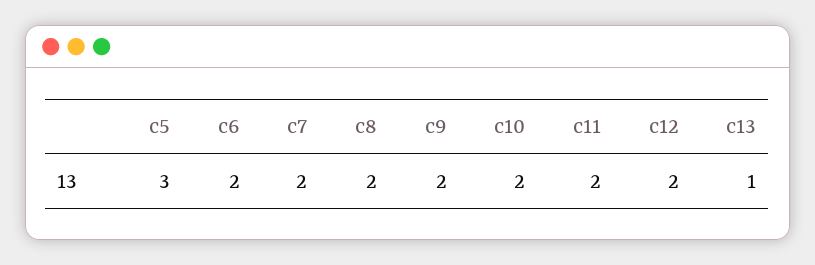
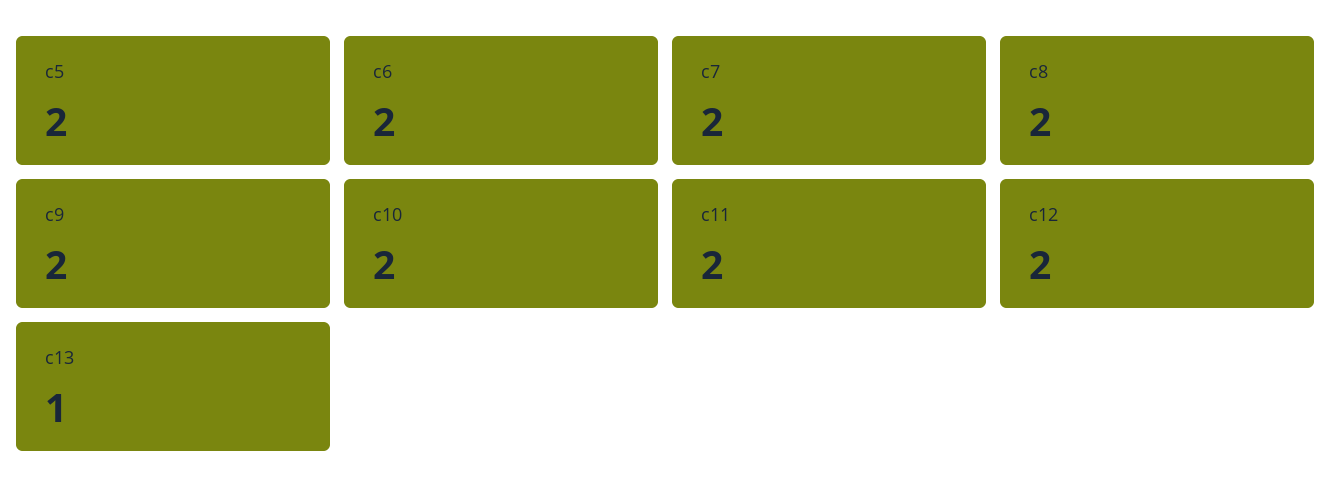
  {
-   "c5": 3,
+   "c5": 2,
    "c6": 2,
    "c7": 2,
    "c8": 2,
    "c9": 2,
    "c10": 2,
    "c11": 2,
    "c12": 2,
    "c13": 1
  }

